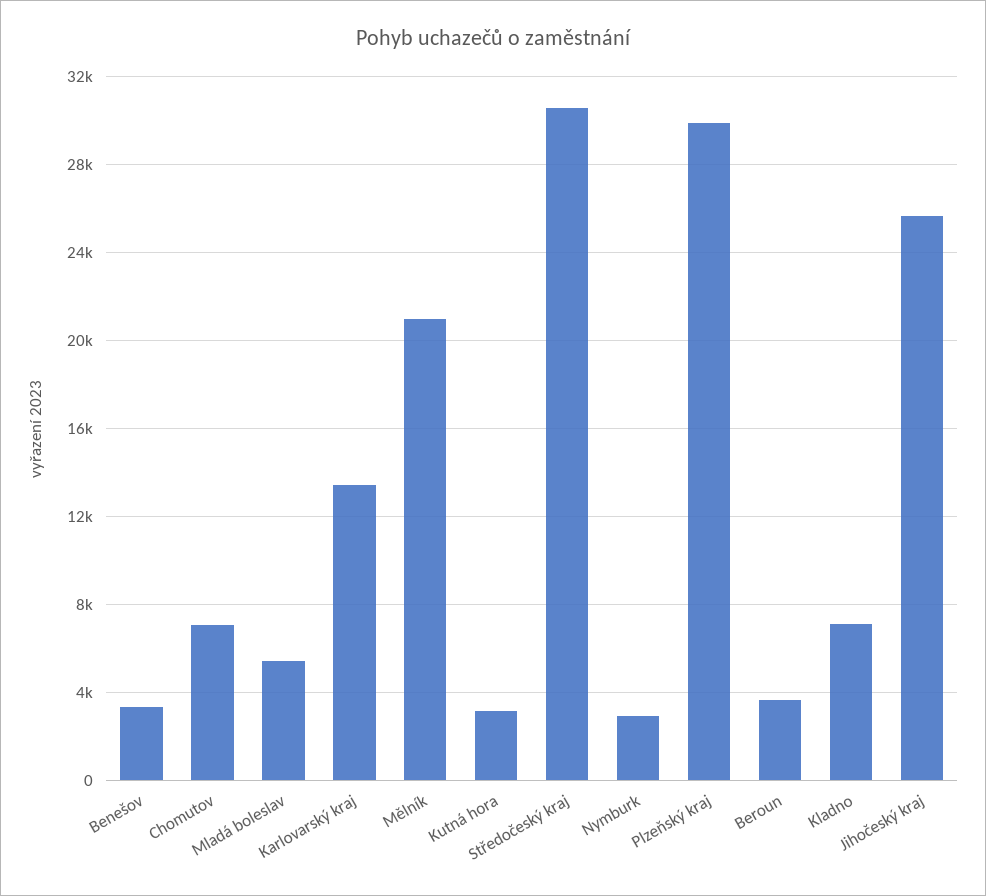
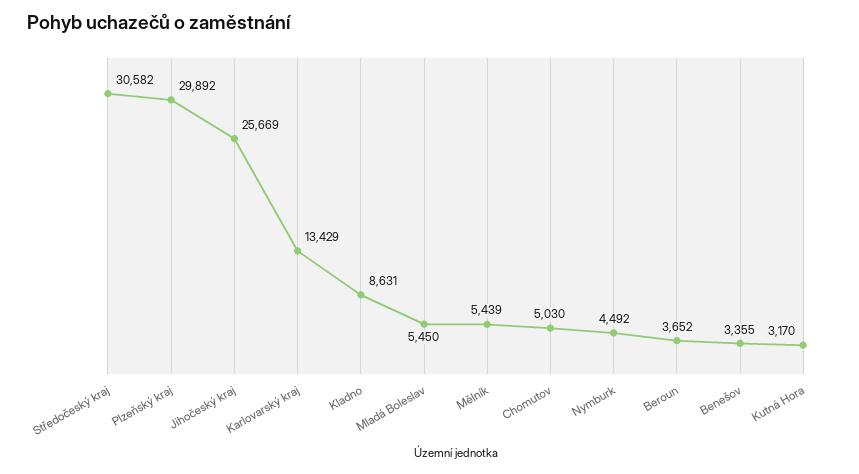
  {
    "Benešov": 3355,
-   "Chomutov": 7000,
+   "Chomutov": 5030,
    "Mladá boleslav": 5450,
    "Karlovarský kraj": 13429,
-   "Mělník": 21000,
+   "Mělník": 5439,
    "Kutná hora": 3170,
    "Středočeský kraj": 30582,
-   "Nymburk": 3000,
+   "Nymburk": 4492,
    "Plzeňský kraj": 29892,
    "Beroun": 3652,
-   "Kladno": 7000,
+   "Kladno": 8631,
    "Jihočeský kraj": 25669
  }

